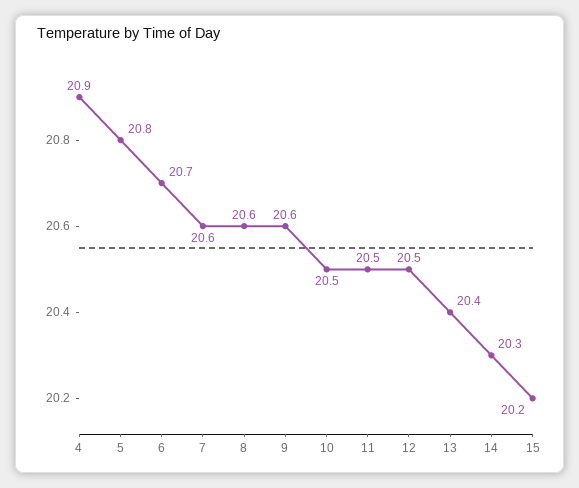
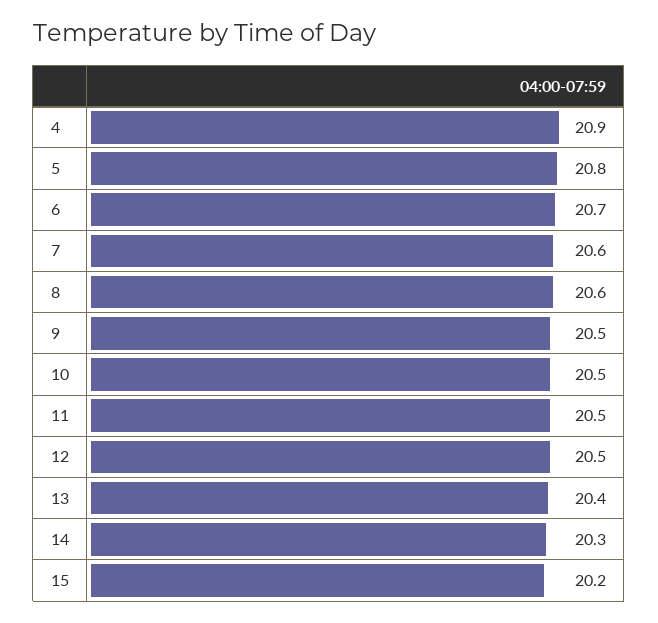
  {
    "4": 20.9,
    "5": 20.8,
    "6": 20.7,
    "7": 20.6,
    "8": 20.6,
-   "9": 20.6,
+   "9": 20.5,
    "10": 20.5,
    "11": 20.5,
    "12": 20.5,
    "13": 20.4,
    "14": 20.3,
    "15": 20.2
  }

